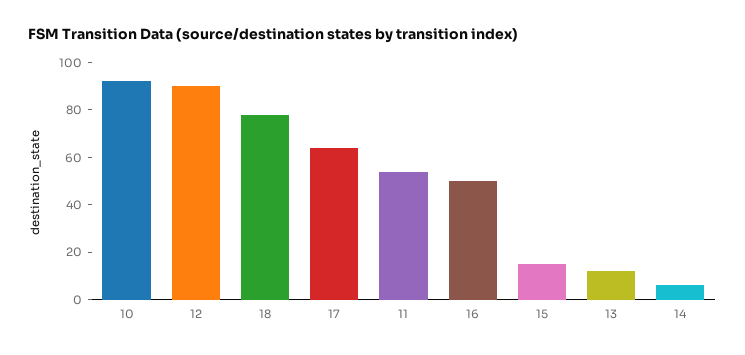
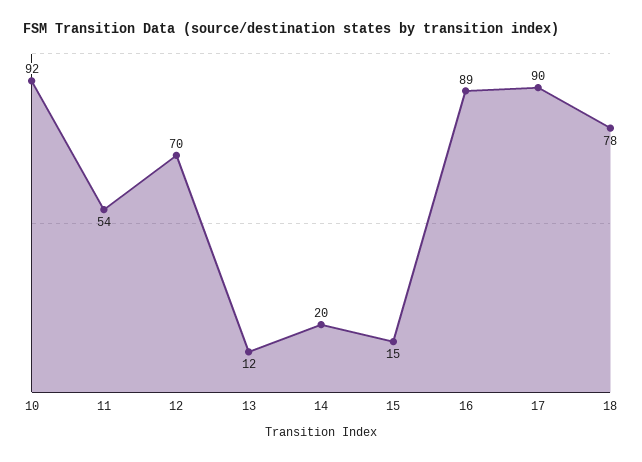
  {
    "10": 92,
-   "12": 90,
+   "12": 70,
    "18": 78,
-   "17": 65,
+   "17": 90,
    "11": 54,
-   "16": 50,
+   "16": 89,
    "15": 15,
    "13": 12,
-   "14": 5
+   "14": 20
  }

